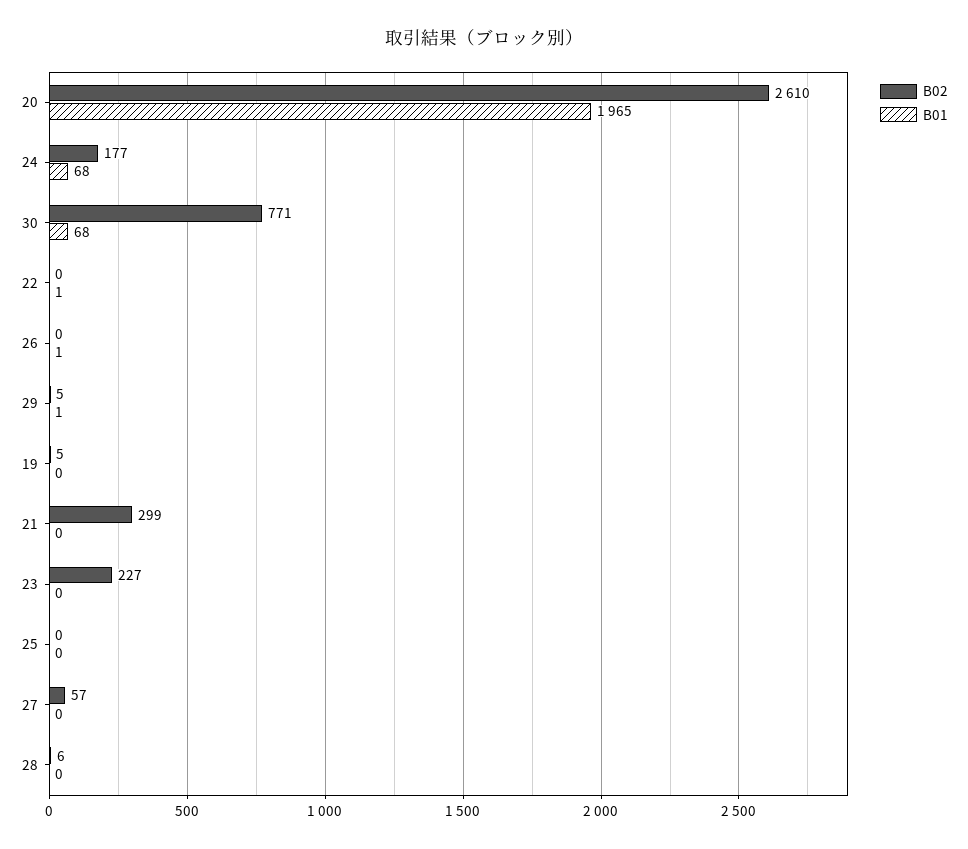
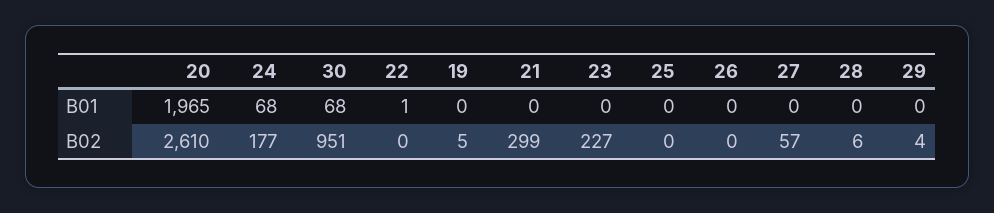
  {
    "B02": {
      "20": 2610,
      "24": 177,
-     "30": 771,
+     "30": 951,
      "22": 0,
      "26": 0,
-     "29": 5,
+     "29": 4,
      "19": 5,
      "21": 299,
      "23": 227,
      "25": 0,
      "27": 57,
      "28": 6
    },
    "B01": {
      "20": 1965,
      "24": 68,
      "30": 68,
      "22": 1,
-     "26": 1,
+     "26": 0,
-     "29": 1,
+     "29": 0,
      "19": 0,
      "21": 0,
      "23": 0,
      "25": 0,
      "27": 0,
      "28": 0
    }
  }

